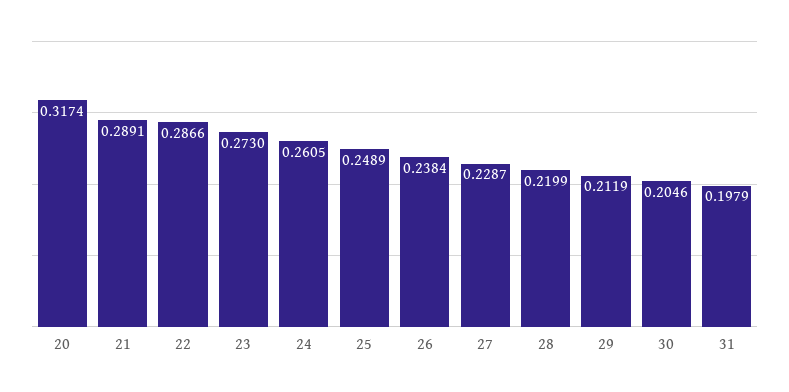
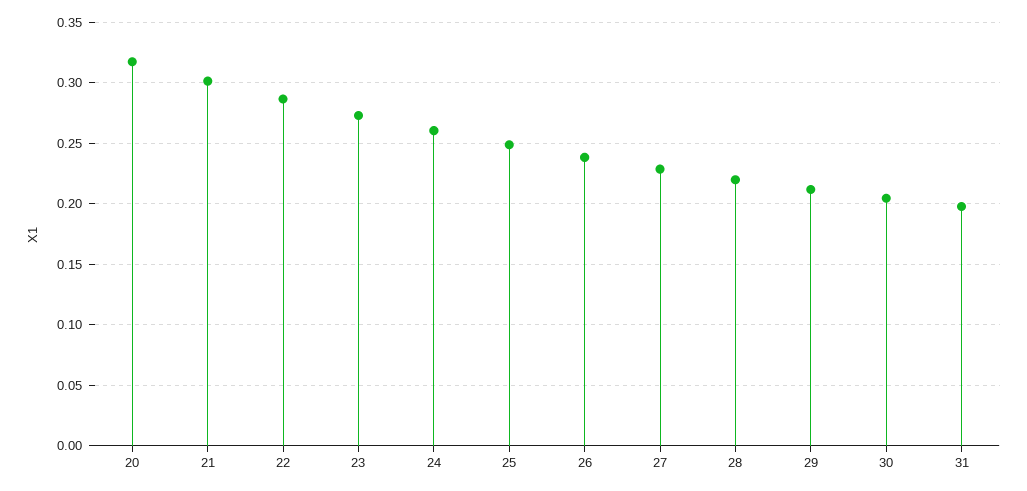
  {
    "20": 0.3174,
-   "21": 0.2891,
+   "21": 0.3,
    "22": 0.2866,
    "23": 0.273,
    "24": 0.2605,
    "25": 0.2489,
    "26": 0.2384,
    "27": 0.2287,
    "28": 0.2199,
    "29": 0.2119,
    "30": 0.2046,
    "31": 0.1979
  }

